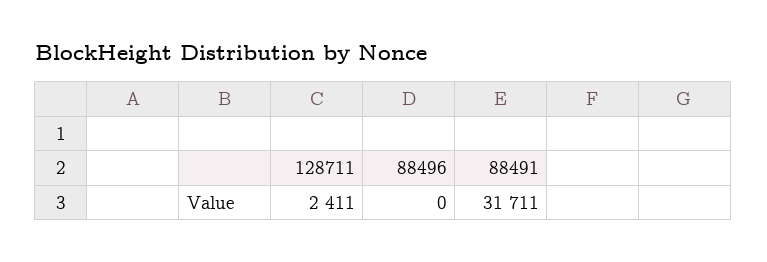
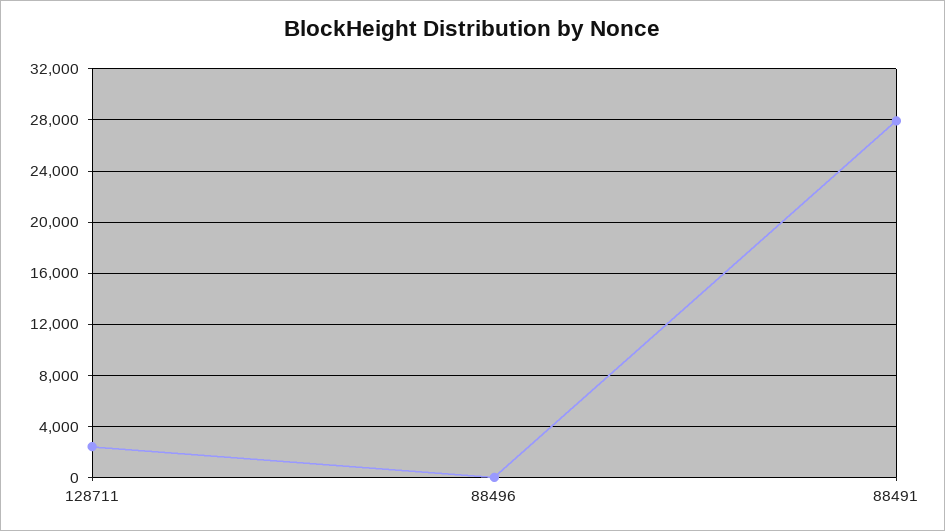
  {
    "128711": 2411,
    "88496": 0,
-   "88491": 31711
+   "88491": 28000
  }

